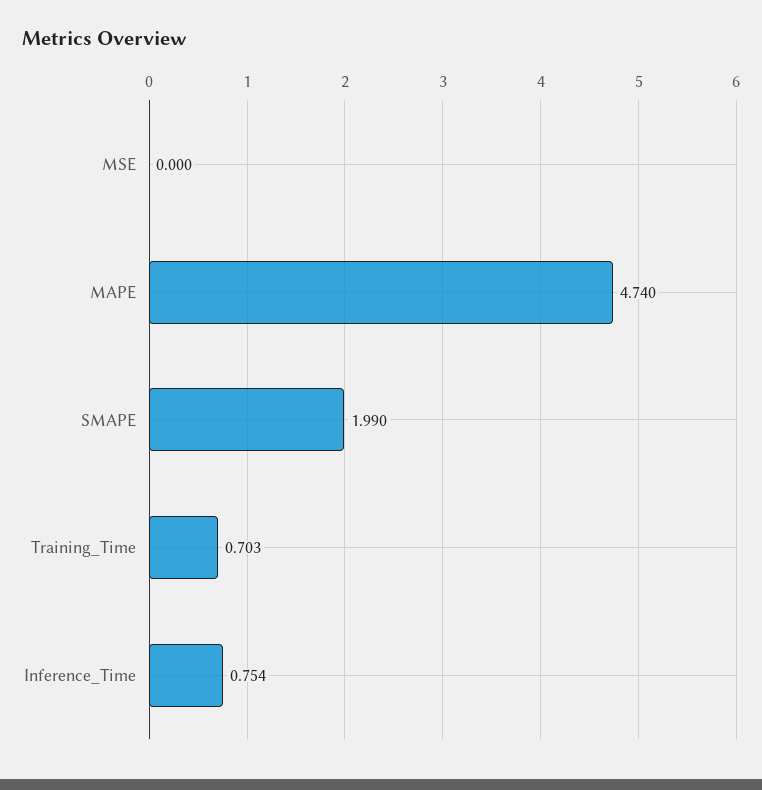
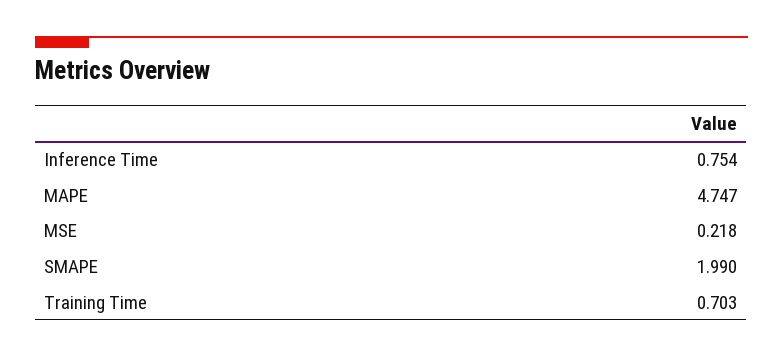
  {
-   "MSE": 0,
+   "MSE": 0.218,
-   "MAPE": 4.74,
+   "MAPE": 4.747,
    "SMAPE": 1.99,
    "Training_Time": 0.703,
    "Inference_Time": 0.754
  }

